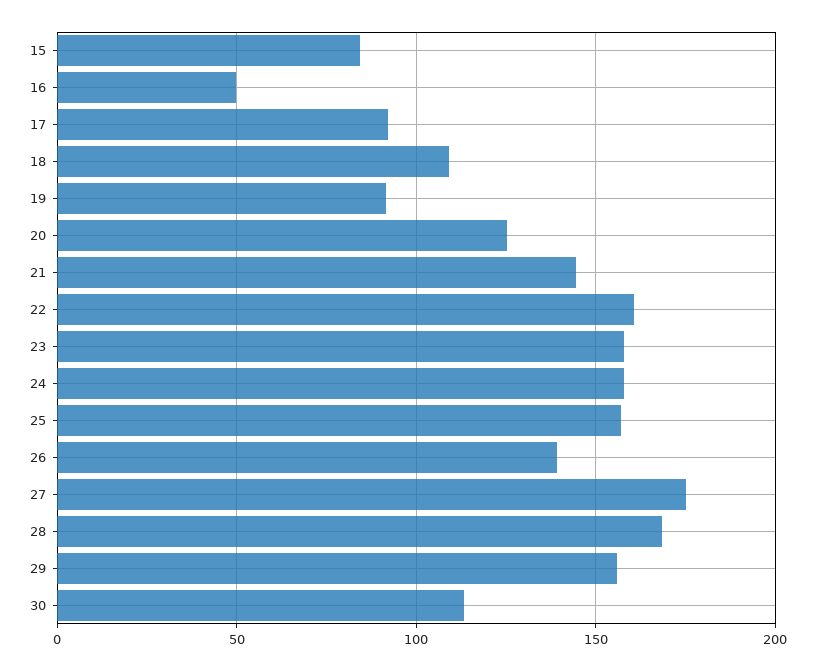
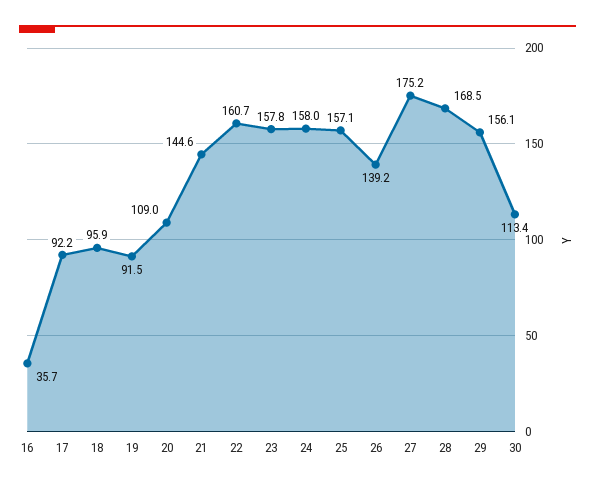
  {
-   "15": 85,
-   "16": 50,
+   "16": 35.7,
    "17": 92.2,
-   "18": 110,
+   "18": 95.9,
    "19": 91.5,
-   "20": 125,
+   "20": 109,
    "21": 144.6,
    "22": 160.7,
    "23": 157.8,
    "24": 158,
    "25": 157.1,
    "26": 139.2,
    "27": 175.2,
    "28": 168.5,
    "29": 156.1,
    "30": 113.4
  }

